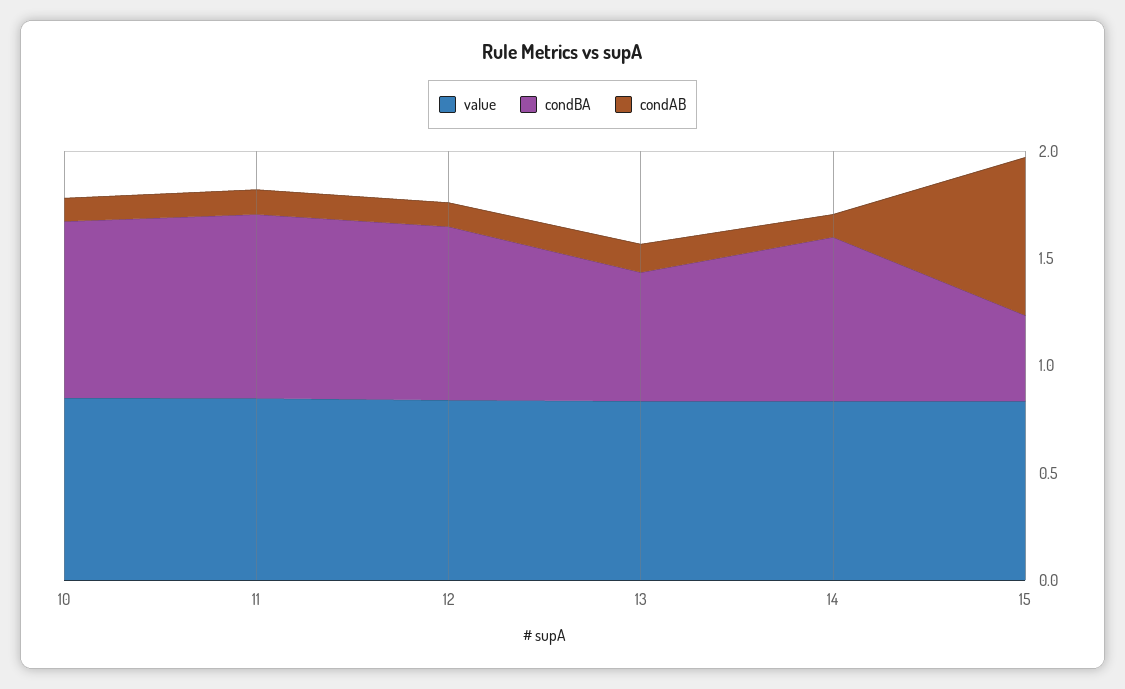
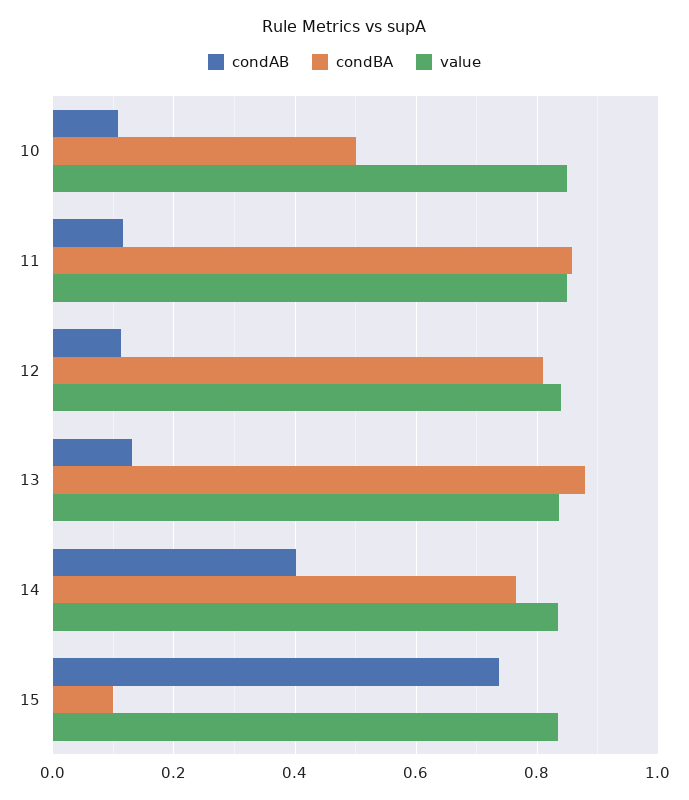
  {
    "value": {
      "10": 0.84,
      "11": 0.84,
      "12": 0.84,
      "13": 0.84,
      "14": 0.84,
      "15": 0.84
    },
    "condBA": {
-     "10": 0.8,
+     "10": 0.5,
      "11": 0.86,
      "12": 0.8,
-     "13": 0.6,
+     "13": 0.88,
      "14": 0.76,
-     "15": 0.4
+     "15": 0.1
    },
    "condAB": {
      "10": 0.1,
      "11": 0.12,
      "12": 0.12,
      "13": 0.14,
-     "14": 0.1,
+     "14": 0.4,
      "15": 0.74
    }
  }

